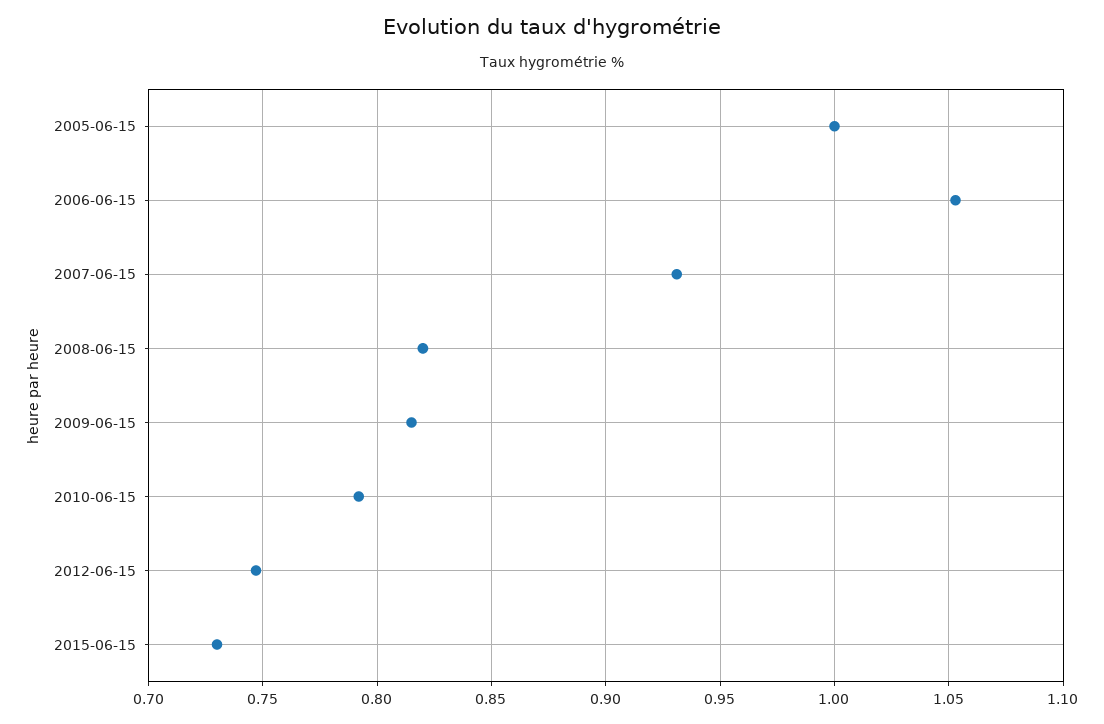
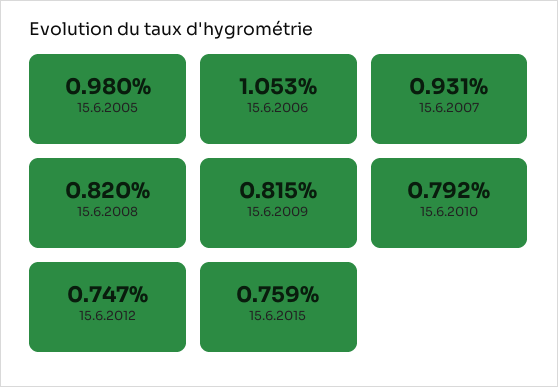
  {
-   "2005-06-15": 1,
+   "2005-06-15": 0.98,
    "2006-06-15": 1.053,
    "2007-06-15": 0.931,
    "2008-06-15": 0.82,
    "2009-06-15": 0.815,
    "2010-06-15": 0.792,
    "2012-06-15": 0.747,
-   "2015-06-15": 0.73
+   "2015-06-15": 0.759
  }

